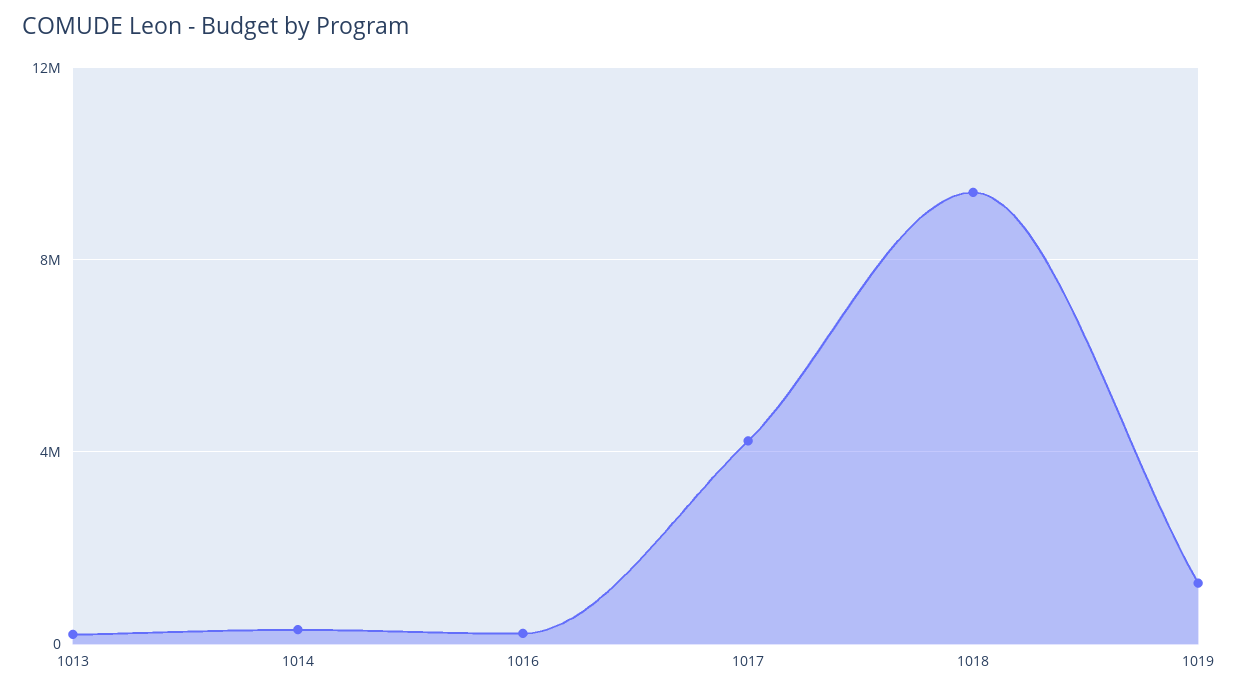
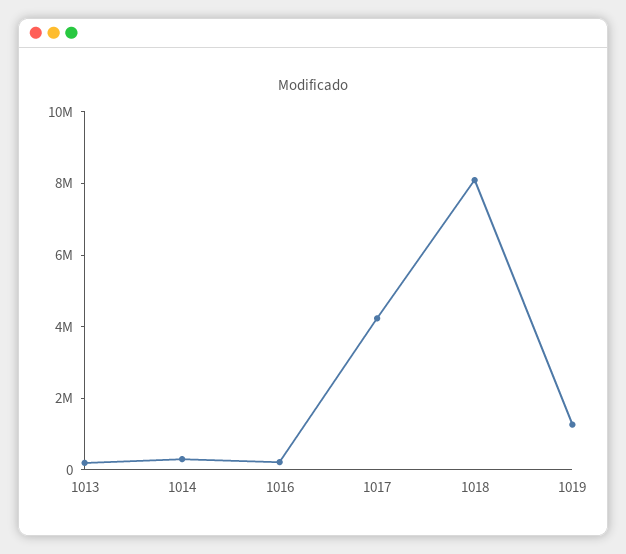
  {
    "1013": 0,
    "1014": 500000,
    "1016": 0,
    "1017": 4000000,
-   "1018": 9500000,
+   "1018": 8000000,
    "1019": 1500000
  }

